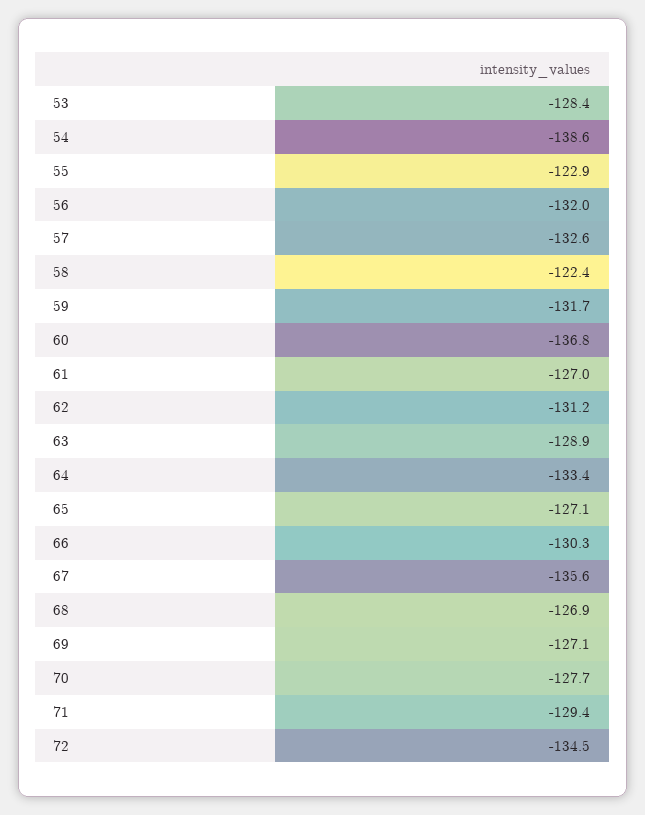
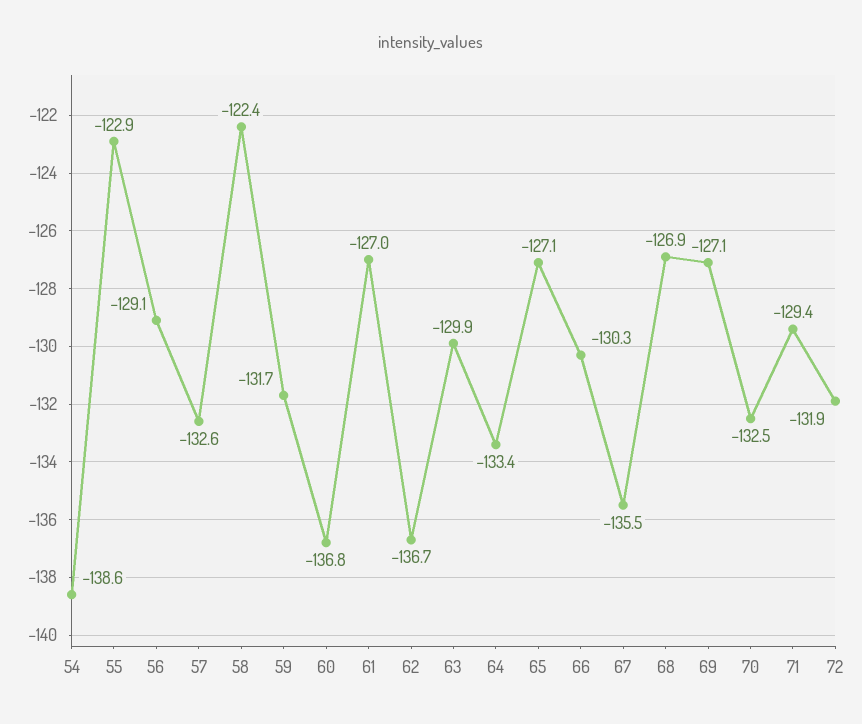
  {
-   "53": -128.4,
    "54": -138.6,
    "55": -122.9,
-   "56": -132,
+   "56": -129.1,
    "57": -132.6,
    "58": -122.4,
    "59": -131.7,
    "60": -136.8,
    "61": -127,
-   "62": -131.2,
+   "62": -136.7,
-   "63": -128.9,
+   "63": -129.9,
    "64": -133.4,
    "65": -127.1,
    "66": -130.3,
-   "67": -135.6,
+   "67": -135.5,
    "68": -126.9,
    "69": -127.1,
-   "70": -127.7,
+   "70": -132.5,
    "71": -129.4,
-   "72": -134.5
+   "72": -131.9
  }

